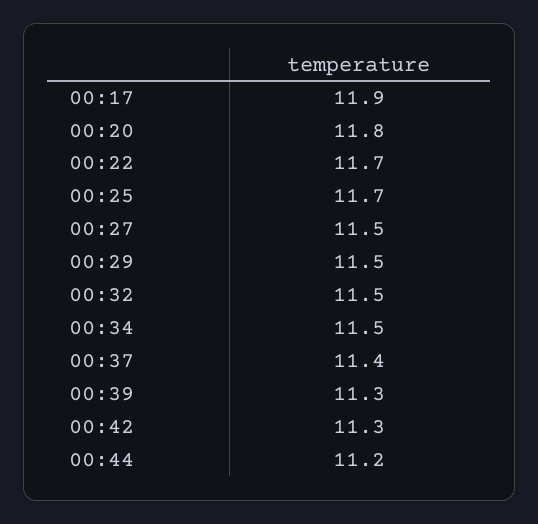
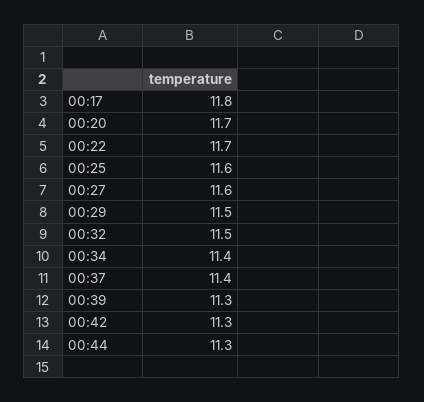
  {
-   "00:17": 11.9,
+   "00:17": 11.8,
-   "00:20": 11.8,
+   "00:20": 11.7,
    "00:22": 11.7,
-   "00:25": 11.7,
+   "00:25": 11.6,
-   "00:27": 11.5,
+   "00:27": 11.6,
    "00:29": 11.5,
    "00:32": 11.5,
-   "00:34": 11.5,
+   "00:34": 11.4,
    "00:37": 11.4,
    "00:39": 11.3,
    "00:42": 11.3,
-   "00:44": 11.2
+   "00:44": 11.3
  }

